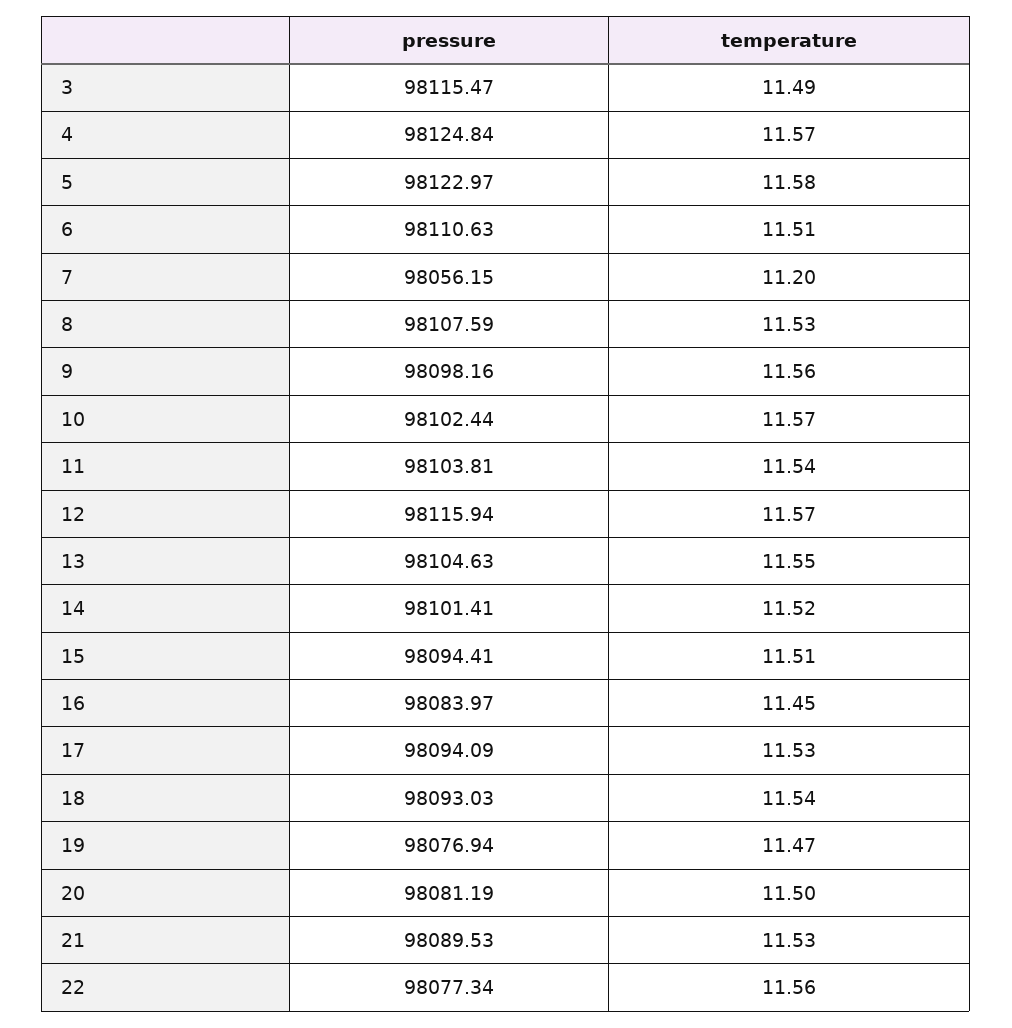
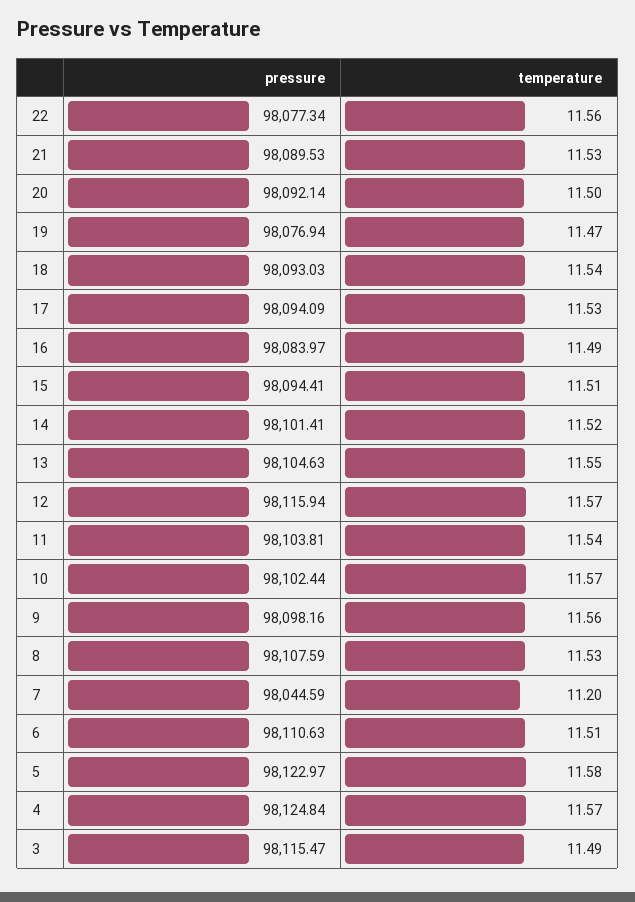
  {
    "pressure": {
      "3": 98115.47,
      "4": 98124.84,
      "5": 98122.97,
      "6": 98110.63,
-     "7": 98056.15,
+     "7": 98044.59,
      "8": 98107.59,
      "9": 98098.16,
      "10": 98102.44,
      "11": 98103.81,
      "12": 98115.94,
      "13": 98104.63,
      "14": 98101.41,
      "15": 98094.41,
      "16": 98083.97,
      "17": 98094.09,
      "18": 98093.03,
      "19": 98076.94,
-     "20": 98081.19,
+     "20": 98092.14,
      "21": 98089.53,
      "22": 98077.34
    },
    "temperature": {
      "3": 11.49,
      "4": 11.57,
      "5": 11.58,
      "6": 11.51,
      "7": 11.2,
      "8": 11.53,
      "9": 11.56,
      "10": 11.57,
      "11": 11.54,
      "12": 11.57,
      "13": 11.55,
      "14": 11.52,
      "15": 11.51,
-     "16": 11.45,
+     "16": 11.49,
      "17": 11.53,
      "18": 11.54,
      "19": 11.47,
      "20": 11.5,
      "21": 11.53,
      "22": 11.56
    }
  }

